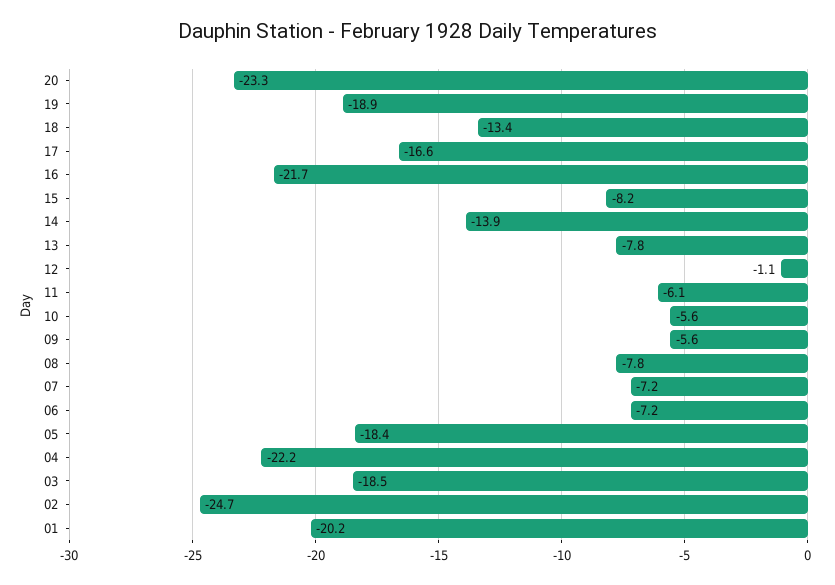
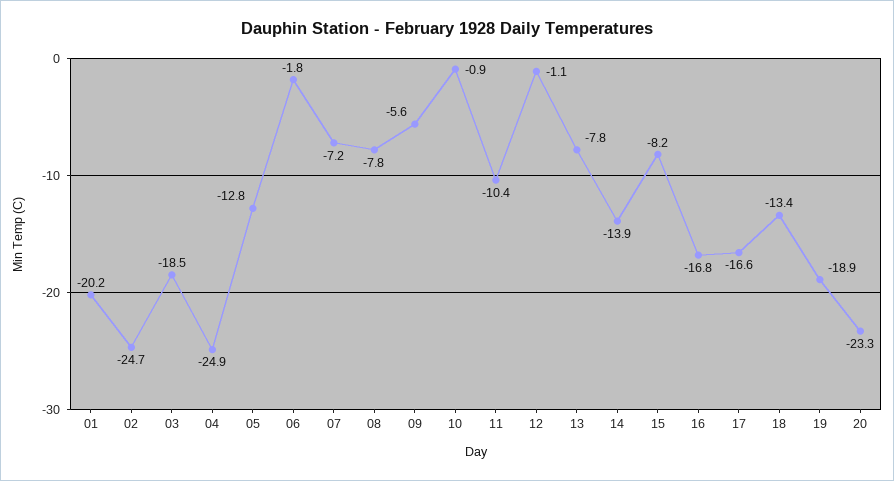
  {
    "20": -23.3,
    "19": -18.9,
    "18": -13.4,
    "17": -16.6,
-   "16": -21.7,
+   "16": -16.8,
    "15": -8.2,
    "14": -13.9,
    "13": -7.8,
    "12": -1.1,
-   "11": -6.1,
+   "11": -10.4,
-   "10": -5.6,
+   "10": -0.9,
    "09": -5.6,
    "08": -7.8,
    "07": -7.2,
-   "06": -7.2,
+   "06": -1.8,
-   "05": -18.4,
+   "05": -12.8,
-   "04": -22.2,
+   "04": -24.9,
    "03": -18.5,
    "02": -24.7,
    "01": -20.2
  }

